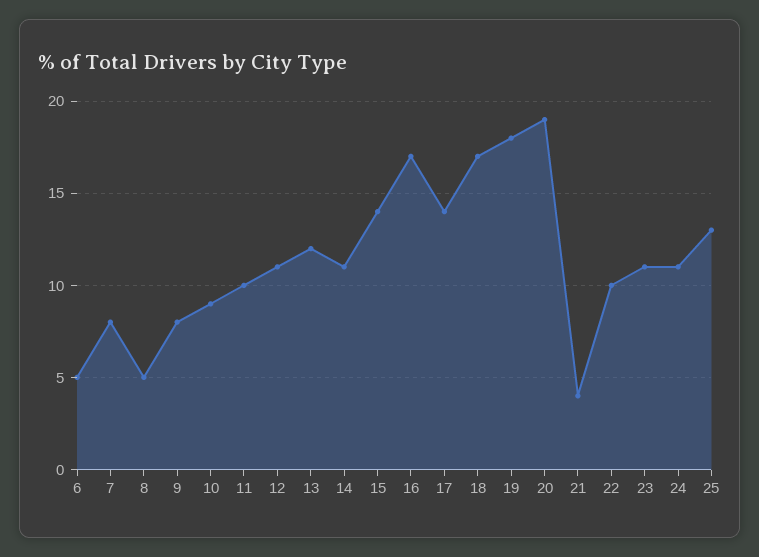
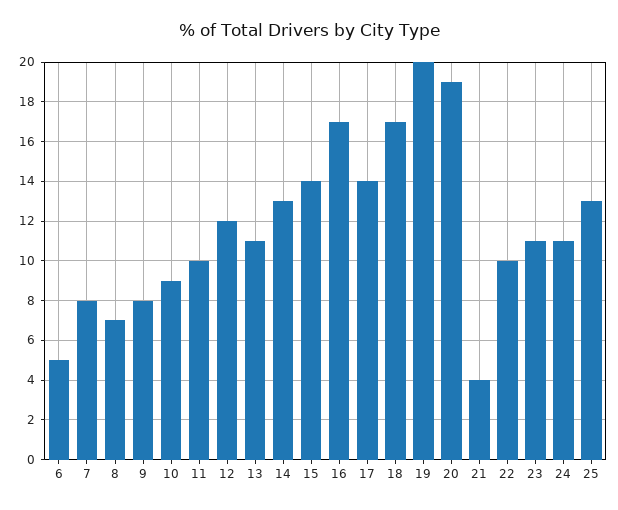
  {
    "6": 5,
    "7": 8,
-   "8": 5,
+   "8": 7,
    "9": 8,
    "10": 9,
    "11": 10,
-   "12": 11,
+   "12": 12,
-   "13": 12,
+   "13": 11,
-   "14": 11,
+   "14": 13,
    "15": 14,
    "16": 17,
    "17": 14,
    "18": 17,
-   "19": 18,
+   "19": 20,
    "20": 19,
    "21": 4,
    "22": 10,
    "23": 11,
    "24": 11,
    "25": 13
  }

